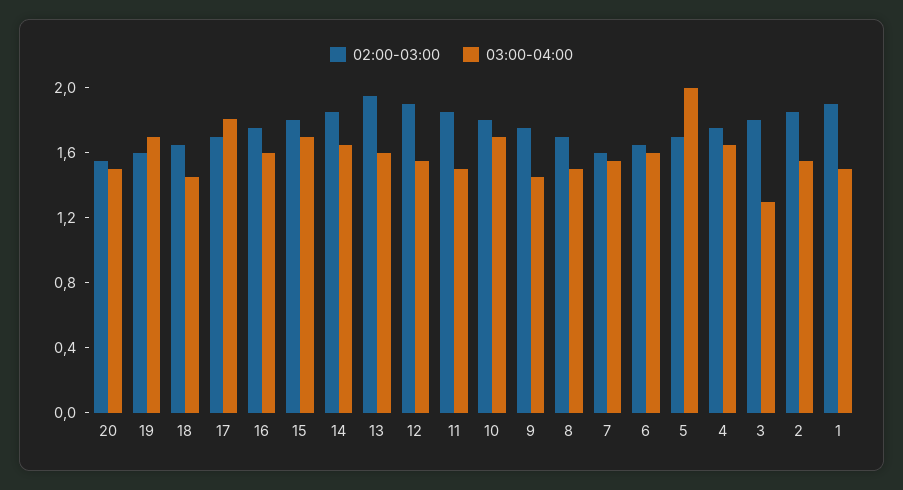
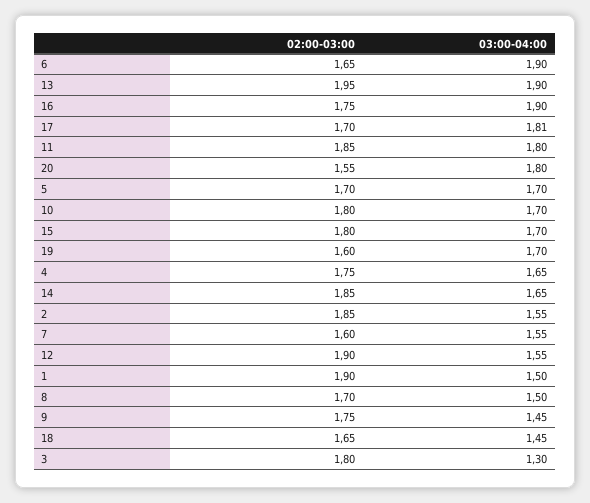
  {
    "02:00-03:00": {
      "20": 1.55,
      "19": 1.6,
      "18": 1.65,
      "17": 1.7,
      "16": 1.75,
      "15": 1.8,
      "14": 1.85,
      "13": 1.95,
      "12": 1.9,
      "11": 1.85,
      "10": 1.8,
      "9": 1.75,
      "8": 1.7,
      "7": 1.6,
      "6": 1.65,
      "5": 1.7,
      "4": 1.75,
      "3": 1.8,
      "2": 1.85,
      "1": 1.9
    },
    "03:00-04:00": {
-     "20": 1.5,
+     "20": 1.8,
      "19": 1.7,
      "18": 1.45,
      "17": 1.81,
-     "16": 1.6,
+     "16": 1.9,
      "15": 1.7,
      "14": 1.65,
-     "13": 1.6,
+     "13": 1.9,
      "12": 1.55,
-     "11": 1.5,
+     "11": 1.8,
      "10": 1.7,
      "9": 1.45,
      "8": 1.5,
      "7": 1.55,
-     "6": 1.6,
+     "6": 1.9,
-     "5": 2,
+     "5": 1.7,
      "4": 1.65,
      "3": 1.3,
      "2": 1.55,
      "1": 1.5
    }
  }

